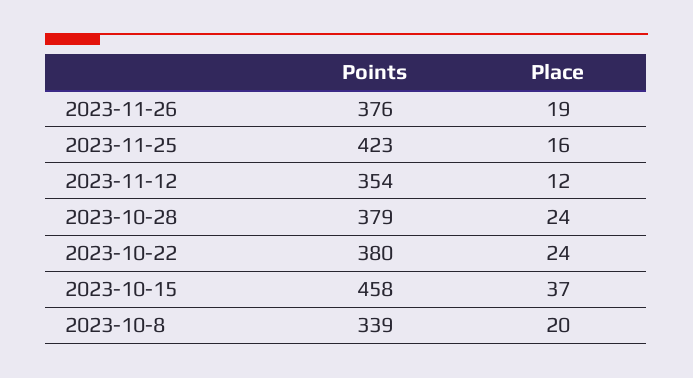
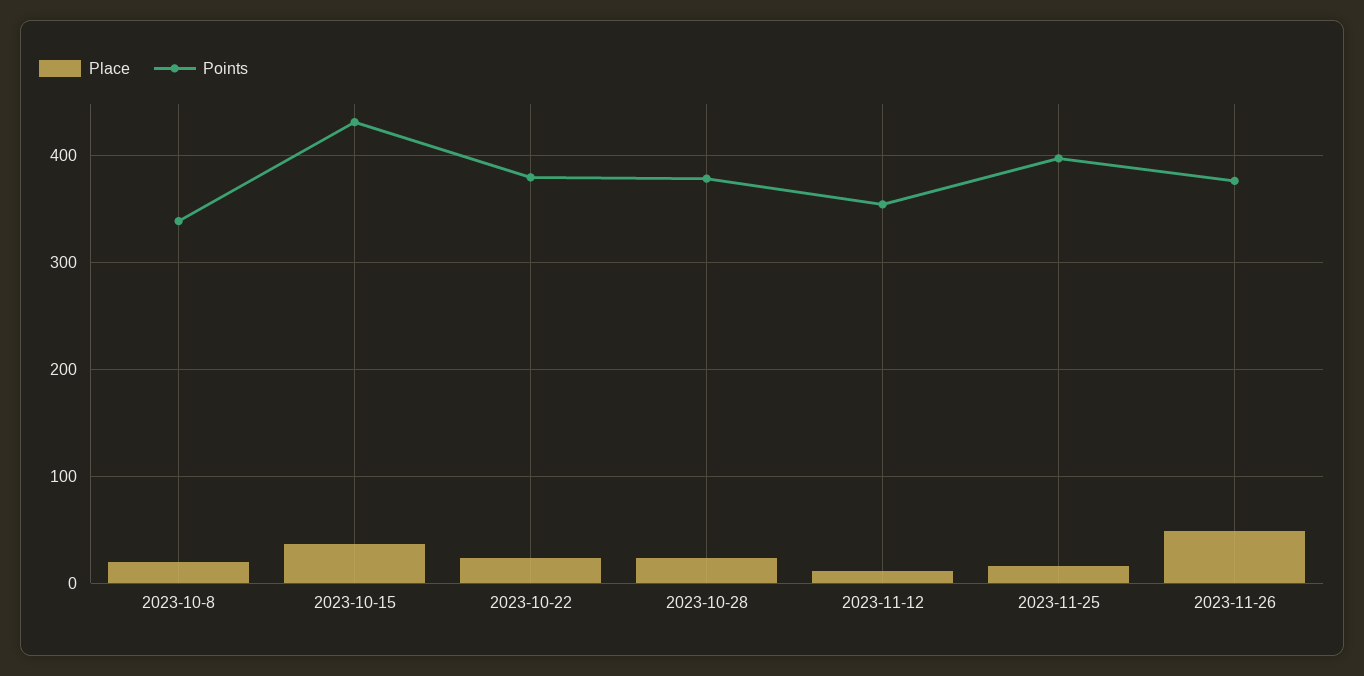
  {
    "Points": {
      "2023-11-26": 376,
-     "2023-11-25": 423,
+     "2023-11-25": 400,
      "2023-11-12": 354,
      "2023-10-28": 379,
      "2023-10-22": 380,
-     "2023-10-15": 458,
+     "2023-10-15": 430,
      "2023-10-8": 339
    },
    "Place": {
-     "2023-11-26": 19,
+     "2023-11-26": 50,
      "2023-11-25": 16,
      "2023-11-12": 12,
      "2023-10-28": 24,
      "2023-10-22": 24,
      "2023-10-15": 37,
      "2023-10-8": 20
    }
  }

